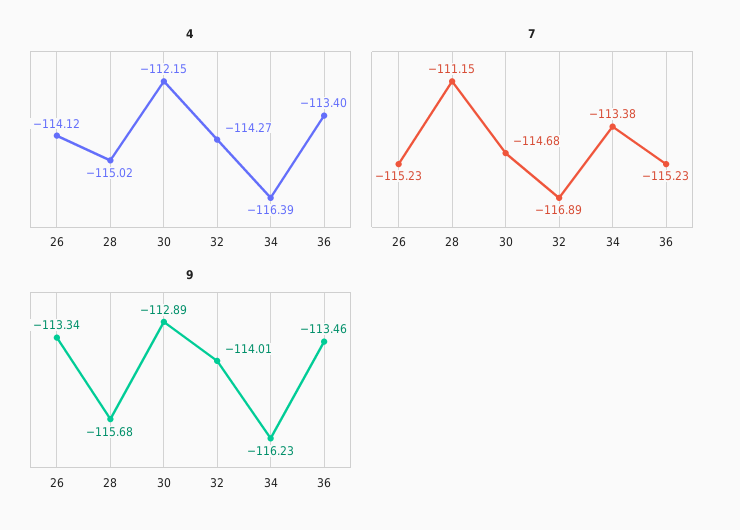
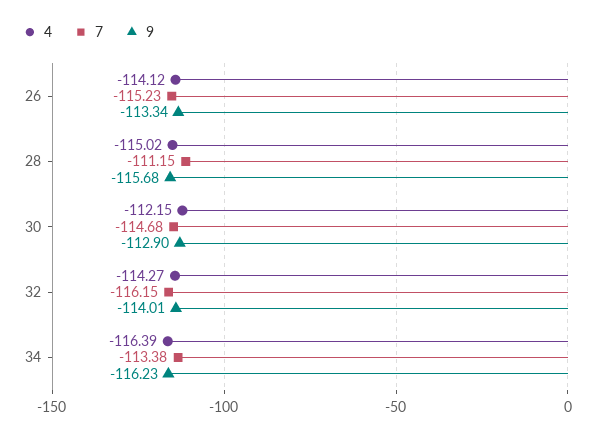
  {
    "4": {
      "26": -114.12,
      "28": -115.02,
      "30": -112.15,
      "32": -114.27,
-     "34": -116.39,
+     "34": -116.39
-     "36": -113.4
    },
    "7": {
      "26": -115.23,
      "28": -111.15,
      "30": -114.68,
-     "32": -116.89,
+     "32": -116.15,
-     "34": -113.38,
+     "34": -113.38
-     "36": -115.23
    },
    "9": {
      "26": -113.34,
      "28": -115.68,
-     "30": -112.89,
+     "30": -112.9,
      "32": -114.01,
-     "34": -116.23,
+     "34": -116.23
-     "36": -113.46
    }
  }

